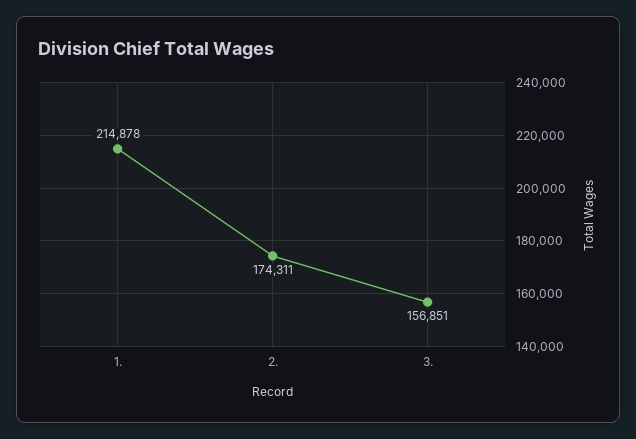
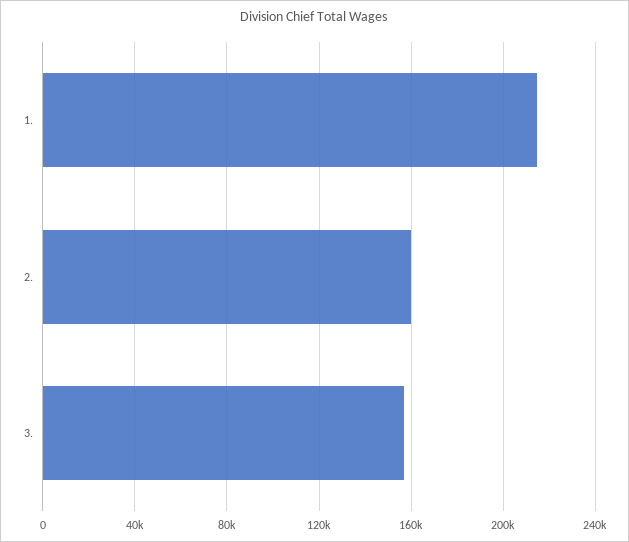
  {
    "1.": 214878,
-   "2.": 174311,
+   "2.": 160000,
    "3.": 156851
  }

